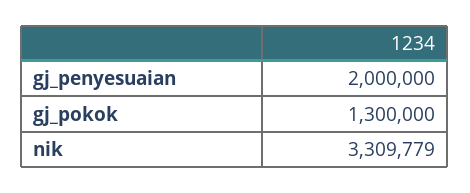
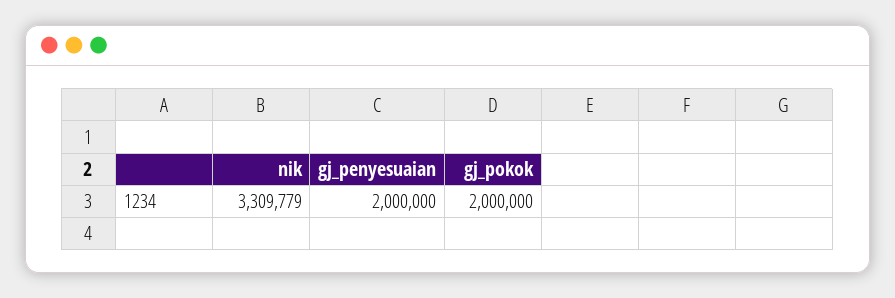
  {
    "gj_penyesuaian": 2000000,
-   "gj_pokok": 1300000,
+   "gj_pokok": 2000000,
    "nik": 3309779
  }

